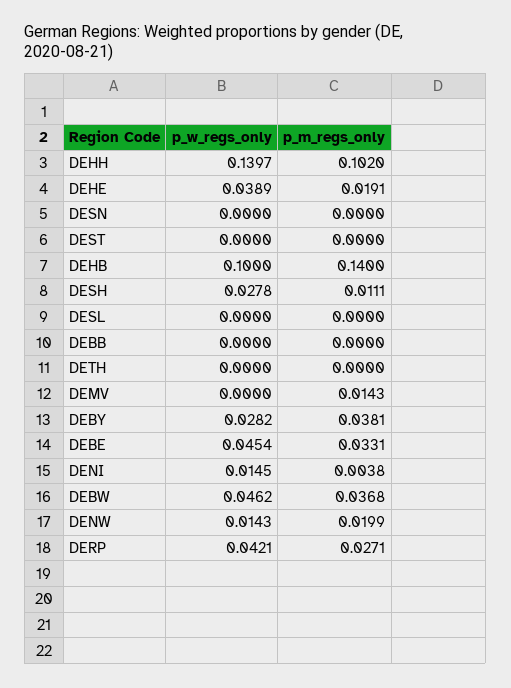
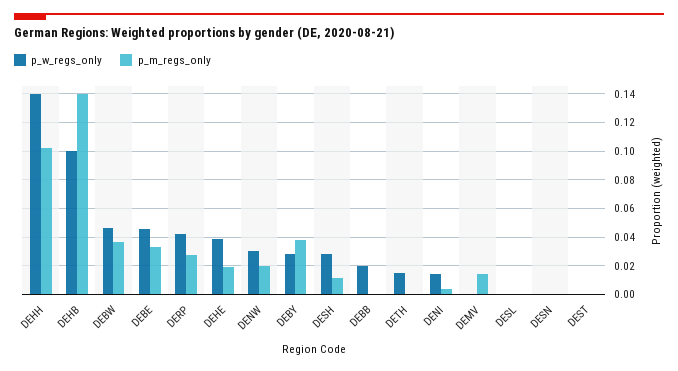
  {
    "p_w_regs_only": {
      "DEHH": 0.1397,
      "DEHE": 0.0389,
      "DESN": 0,
      "DEST": 0,
      "DEHB": 0.1,
      "DESH": 0.0278,
      "DESL": 0,
-     "DEBB": 0,
+     "DEBB": 0.02,
-     "DETH": 0,
+     "DETH": 0.015,
      "DEMV": 0,
      "DEBY": 0.0282,
      "DEBE": 0.0454,
      "DENI": 0.0145,
      "DEBW": 0.0462,
-     "DENW": 0.0143,
+     "DENW": 0.03,
      "DERP": 0.0421
    },
    "p_m_regs_only": {
      "DEHH": 0.102,
      "DEHE": 0.0191,
      "DESN": 0,
      "DEST": 0,
      "DEHB": 0.14,
      "DESH": 0.0111,
      "DESL": 0,
      "DEBB": 0,
      "DETH": 0,
      "DEMV": 0.0143,
      "DEBY": 0.0381,
      "DEBE": 0.0331,
      "DENI": 0.0038,
      "DEBW": 0.0368,
      "DENW": 0.0199,
      "DERP": 0.0271
    }
  }

